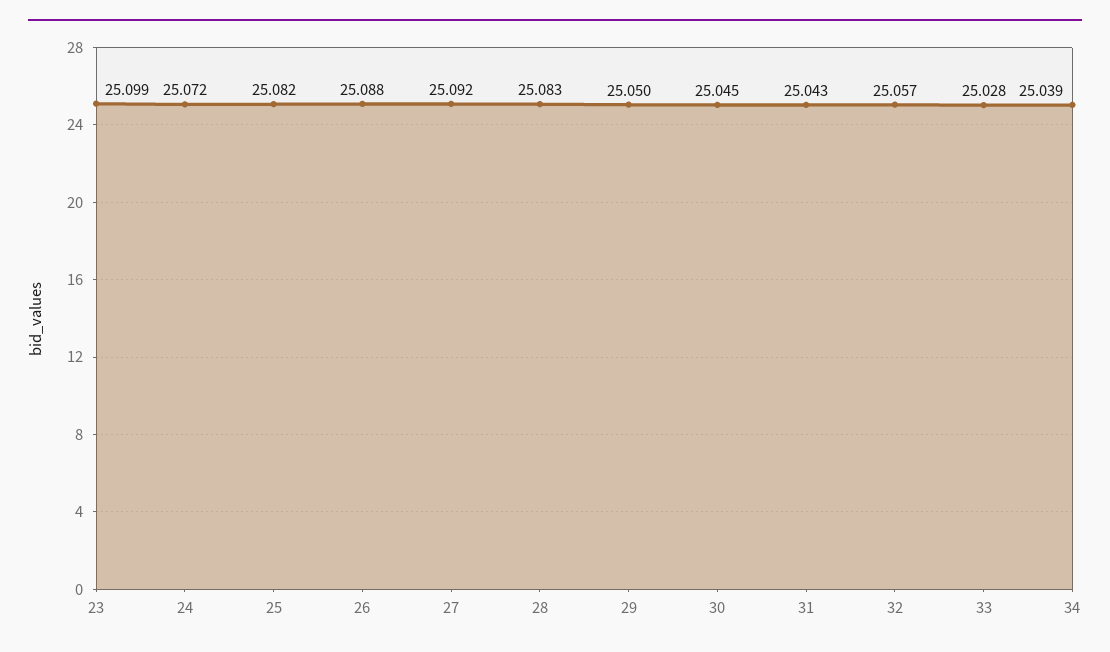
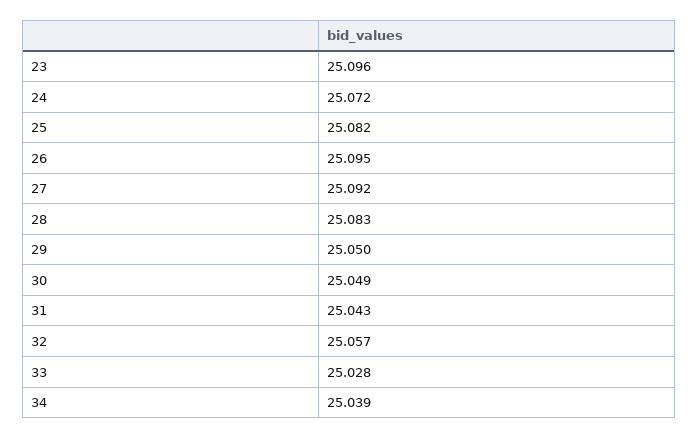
  {
-   "23": 25.099,
+   "23": 25.096,
    "24": 25.072,
    "25": 25.082,
-   "26": 25.088,
+   "26": 25.095,
    "27": 25.092,
    "28": 25.083,
    "29": 25.05,
-   "30": 25.045,
+   "30": 25.049,
    "31": 25.043,
    "32": 25.057,
    "33": 25.028,
    "34": 25.039
  }

